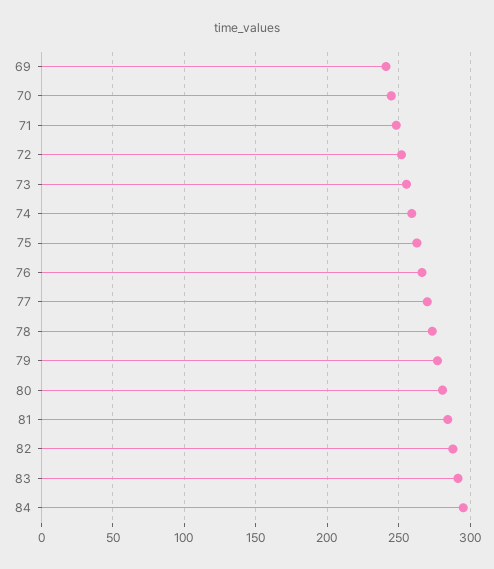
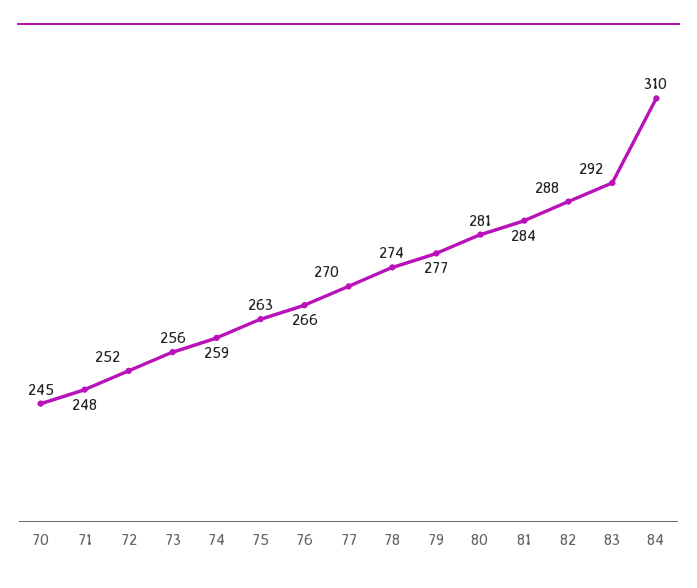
  {
-   "69": 240,
    "70": 245,
    "71": 248,
    "72": 252,
    "73": 256,
    "74": 259,
    "75": 263,
    "76": 266,
    "77": 270,
    "78": 274,
    "79": 277,
    "80": 281,
    "81": 284,
    "82": 288,
    "83": 292,
-   "84": 295
+   "84": 310
  }

